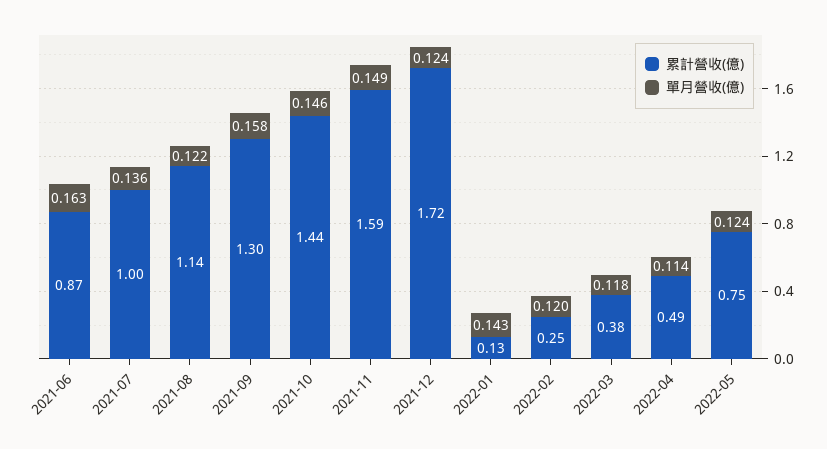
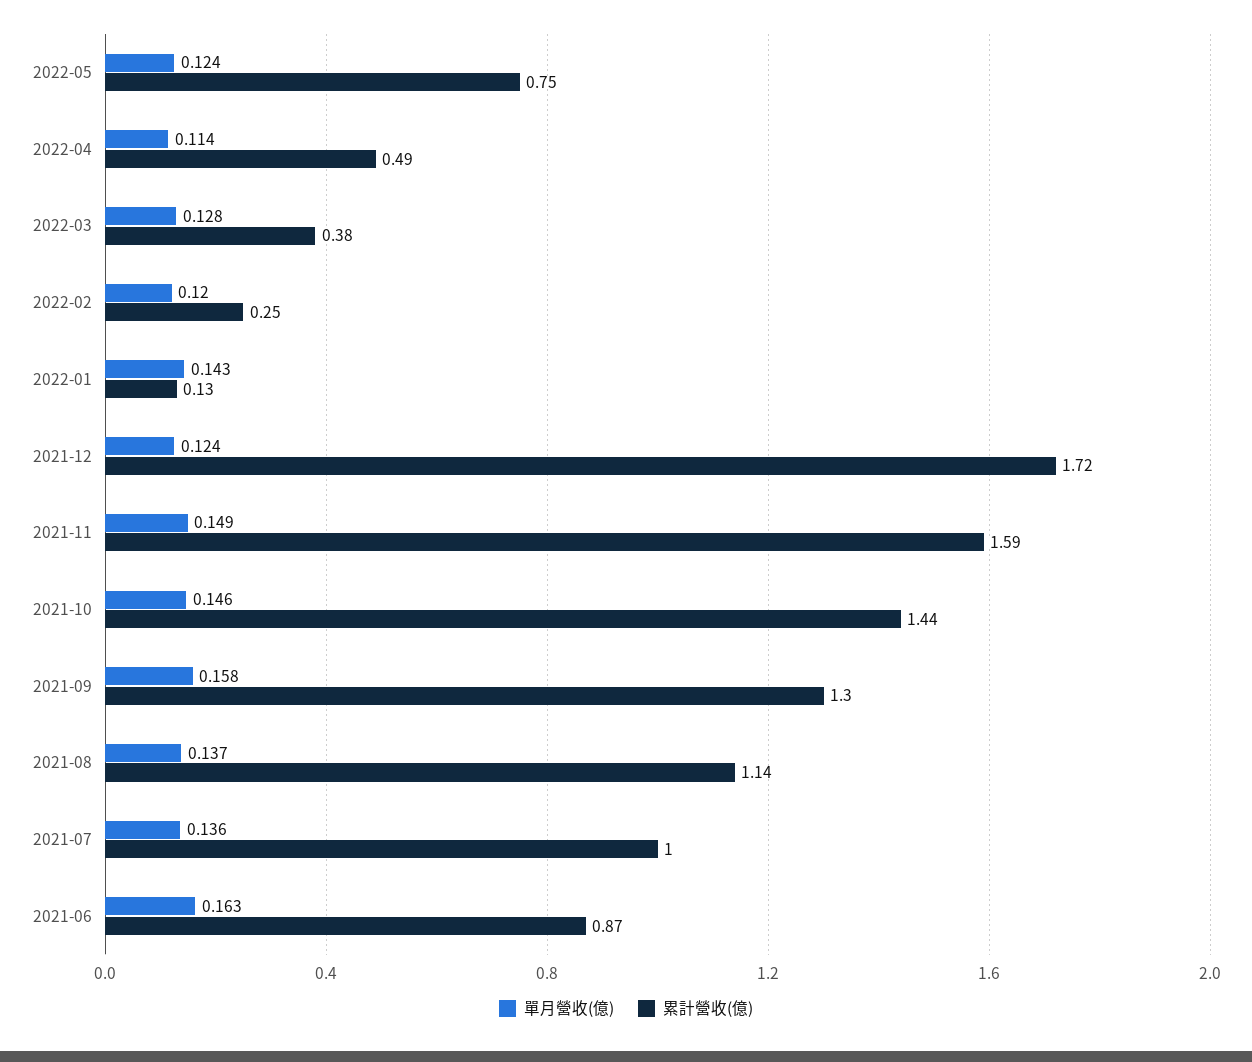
  {
    "累計營收(億)": {
      "2021-06": 0.87,
      "2021-07": 1,
      "2021-08": 1.14,
      "2021-09": 1.3,
      "2021-10": 1.44,
      "2021-11": 1.59,
      "2021-12": 1.72,
      "2022-01": 0.13,
      "2022-02": 0.25,
      "2022-03": 0.38,
      "2022-04": 0.49,
      "2022-05": 0.75
    },
    "單月營收(億)": {
      "2021-06": 0.163,
      "2021-07": 0.136,
-     "2021-08": 0.122,
+     "2021-08": 0.137,
      "2021-09": 0.158,
      "2021-10": 0.146,
      "2021-11": 0.149,
      "2021-12": 0.124,
      "2022-01": 0.143,
      "2022-02": 0.12,
-     "2022-03": 0.118,
+     "2022-03": 0.128,
      "2022-04": 0.114,
      "2022-05": 0.124
    }
  }

